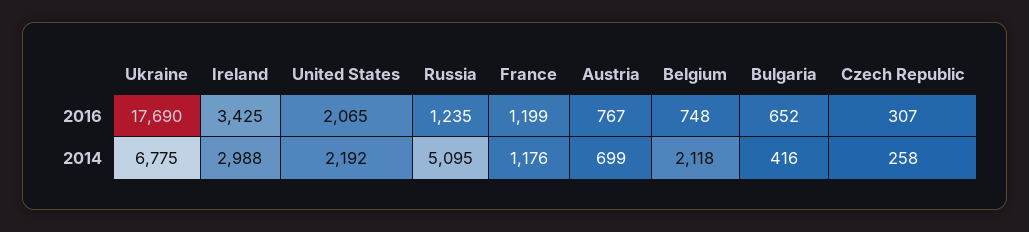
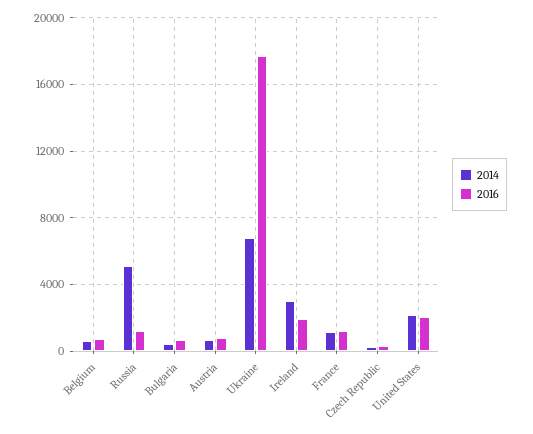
  {
    "2016": {
      "Ukraine": 17690,
-     "Ireland": 3425,
+     "Ireland": 2000,
      "United States": 2065,
      "Russia": 1235,
      "France": 1199,
      "Austria": 767,
      "Belgium": 748,
      "Bulgaria": 652,
      "Czech Republic": 307
    },
    "2014": {
      "Ukraine": 6775,
      "Ireland": 2988,
      "United States": 2192,
      "Russia": 5095,
      "France": 1176,
      "Austria": 699,
-     "Belgium": 2118,
+     "Belgium": 500,
      "Bulgaria": 416,
      "Czech Republic": 258
    }
  }

